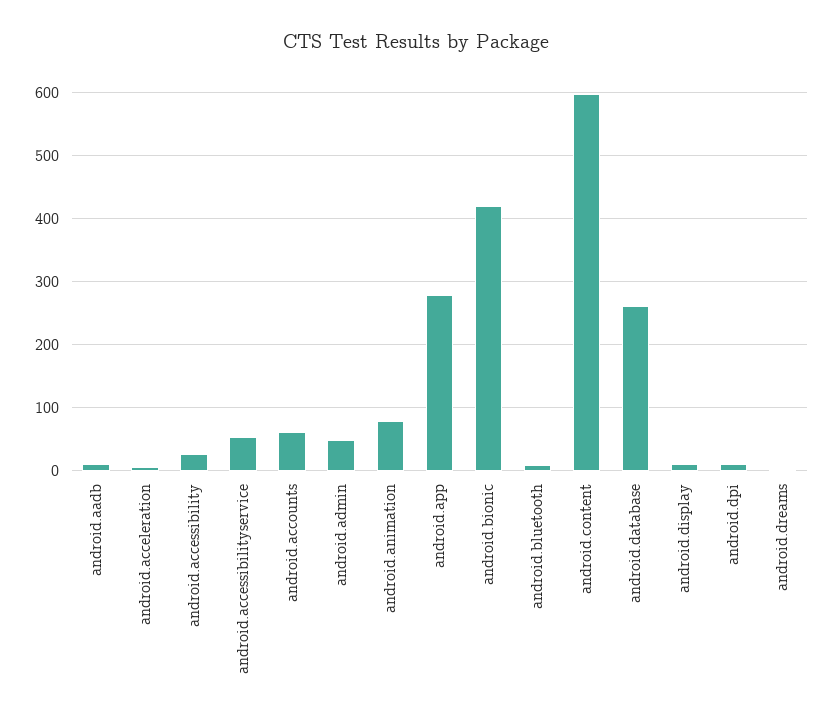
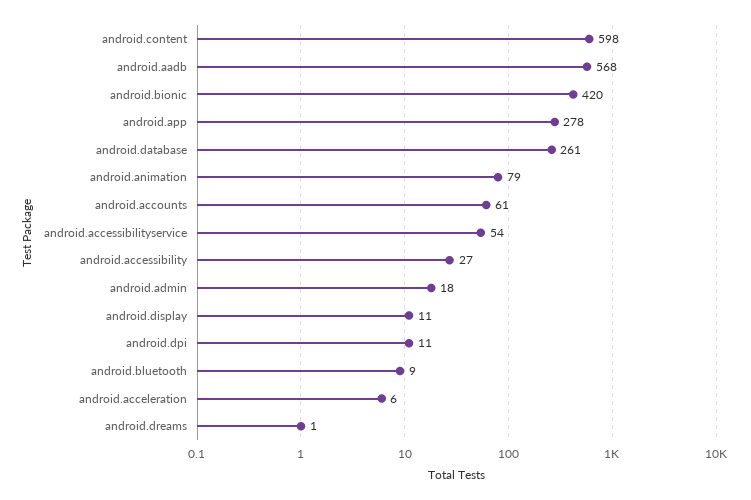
  {
-   "android.aadb": 10,
+   "android.aadb": 568,
    "android.acceleration": 6,
    "android.accessibility": 27,
    "android.accessibilityservice": 54,
    "android.accounts": 61,
-   "android.admin": 50,
+   "android.admin": 18,
    "android.animation": 79,
    "android.app": 278,
    "android.bionic": 420,
    "android.bluetooth": 9,
    "android.content": 598,
    "android.database": 261,
    "android.display": 11,
    "android.dpi": 11,
    "android.dreams": 1
  }

